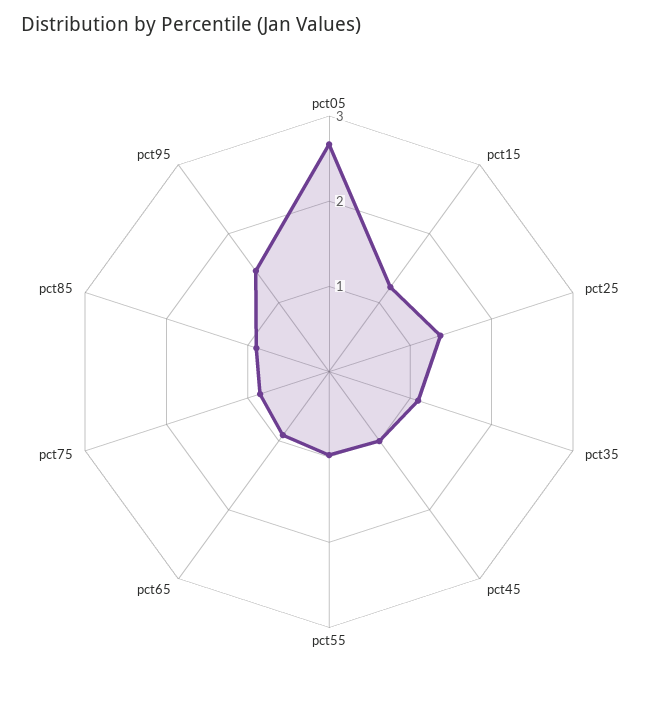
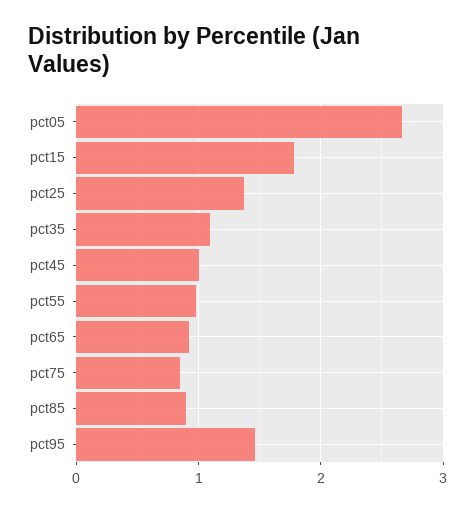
  {
    "pct05": 2.7,
-   "pct15": 1.2,
+   "pct15": 1.8,
    "pct25": 1.4,
    "pct35": 1.1,
    "pct45": 1,
    "pct55": 1,
    "pct65": 0.9,
    "pct75": 0.8,
    "pct85": 0.9,
    "pct95": 1.5
  }

